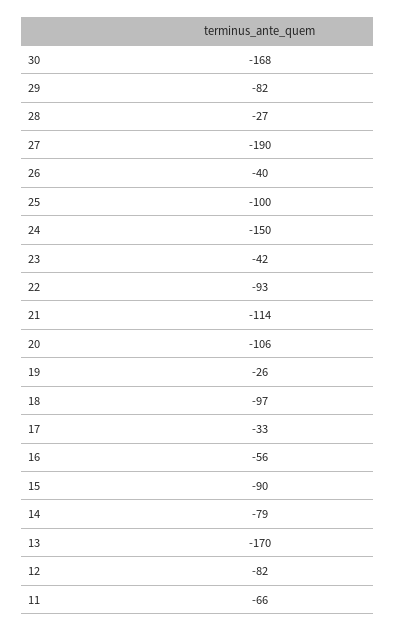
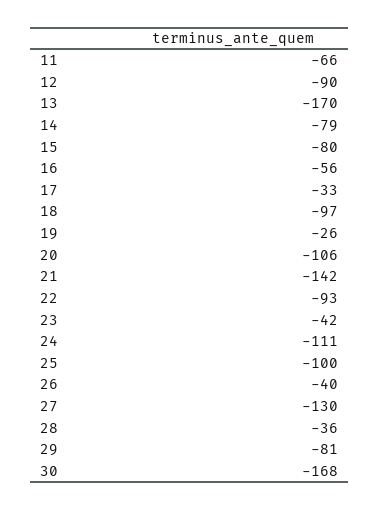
  {
    "30": -168,
-   "29": -82,
+   "29": -81,
-   "28": -27,
+   "28": -36,
-   "27": -190,
+   "27": -130,
    "26": -40,
    "25": -100,
-   "24": -150,
+   "24": -111,
    "23": -42,
    "22": -93,
-   "21": -114,
+   "21": -142,
    "20": -106,
    "19": -26,
    "18": -97,
    "17": -33,
    "16": -56,
-   "15": -90,
+   "15": -80,
    "14": -79,
    "13": -170,
-   "12": -82,
+   "12": -90,
    "11": -66
  }

